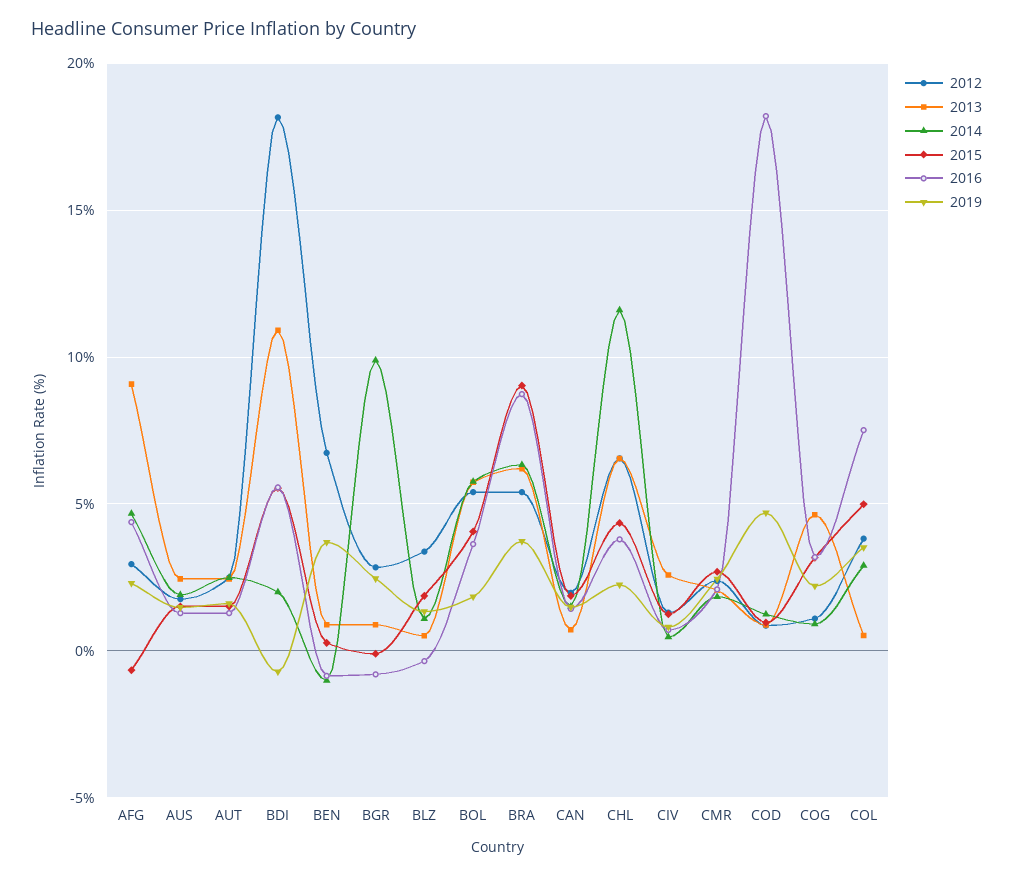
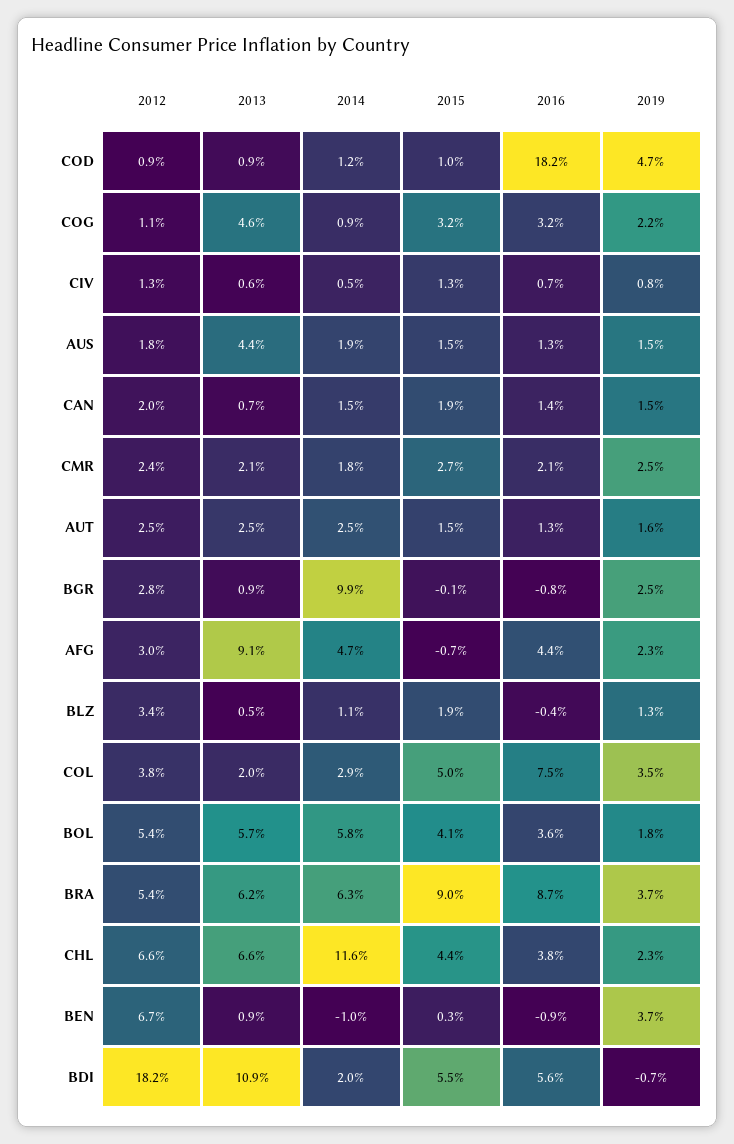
  {
    "2012": {
      "AFG": 3,
      "AUS": 1.8,
      "AUT": 2.5,
      "BDI": 18.2,
      "BEN": 6.7,
      "BGR": 2.8,
      "BLZ": 3.4,
      "BOL": 5.4,
      "BRA": 5.4,
      "CAN": 2,
      "CHL": 6.6,
      "CIV": 1.3,
      "CMR": 2.4,
      "COD": 0.9,
      "COG": 1.1,
      "COL": 3.8
    },
    "2013": {
      "AFG": 9.1,
-     "AUS": 2.5,
+     "AUS": 4.4,
      "AUT": 2.5,
      "BDI": 10.9,
      "BEN": 0.9,
      "BGR": 0.9,
      "BLZ": 0.5,
      "BOL": 5.7,
      "BRA": 6.2,
      "CAN": 0.7,
      "CHL": 6.6,
-     "CIV": 2.5,
+     "CIV": 0.6,
      "CMR": 2.1,
      "COD": 0.9,
      "COG": 4.6,
-     "COL": 0.5
+     "COL": 2
    },
    "2014": {
      "AFG": 4.7,
      "AUS": 1.9,
      "AUT": 2.5,
      "BDI": 2,
      "BEN": -1,
      "BGR": 9.9,
      "BLZ": 1.1,
      "BOL": 5.8,
      "BRA": 6.3,
      "CAN": 1.5,
      "CHL": 11.6,
      "CIV": 0.5,
      "CMR": 1.8,
      "COD": 1.2,
      "COG": 0.9,
      "COL": 2.9
    },
    "2015": {
      "AFG": -0.7,
      "AUS": 1.5,
      "AUT": 1.5,
      "BDI": 5.5,
      "BEN": 0.3,
      "BGR": -0.1,
      "BLZ": 1.9,
      "BOL": 4.1,
      "BRA": 9,
      "CAN": 1.9,
      "CHL": 4.4,
      "CIV": 1.3,
      "CMR": 2.7,
      "COD": 1,
      "COG": 3.2,
      "COL": 5
    },
    "2016": {
      "AFG": 4.4,
      "AUS": 1.3,
      "AUT": 1.3,
      "BDI": 5.6,
      "BEN": -0.9,
      "BGR": -0.8,
      "BLZ": -0.4,
      "BOL": 3.6,
      "BRA": 8.7,
      "CAN": 1.4,
      "CHL": 3.8,
      "CIV": 0.7,
      "CMR": 2.1,
      "COD": 18.2,
      "COG": 3.2,
      "COL": 7.5
    },
    "2019": {
      "AFG": 2.3,
      "AUS": 1.5,
      "AUT": 1.6,
      "BDI": -0.7,
      "BEN": 3.7,
      "BGR": 2.5,
      "BLZ": 1.3,
      "BOL": 1.8,
      "BRA": 3.7,
      "CAN": 1.5,
      "CHL": 2.3,
      "CIV": 0.8,
      "CMR": 2.5,
      "COD": 4.7,
      "COG": 2.2,
      "COL": 3.5
    }
  }

